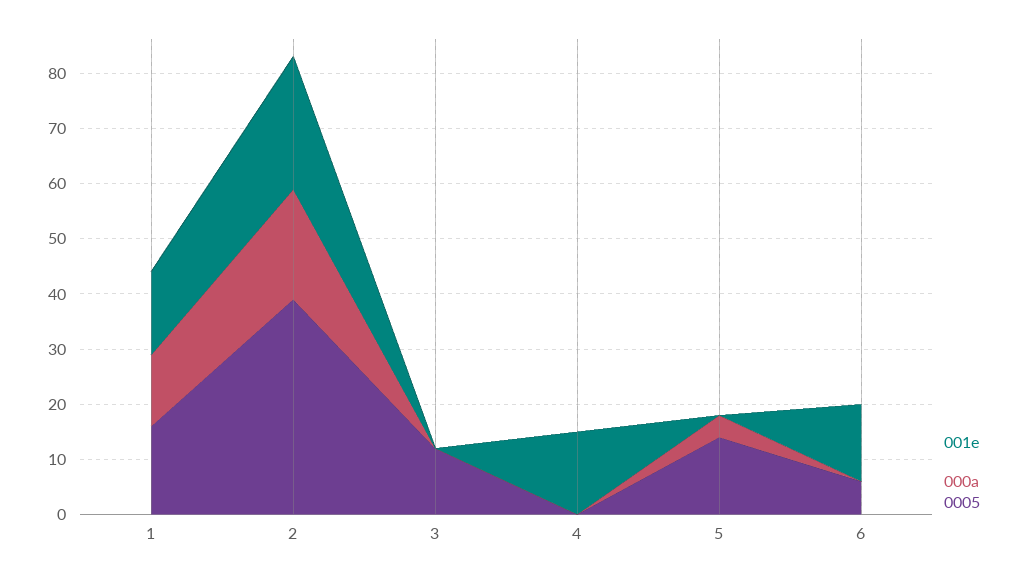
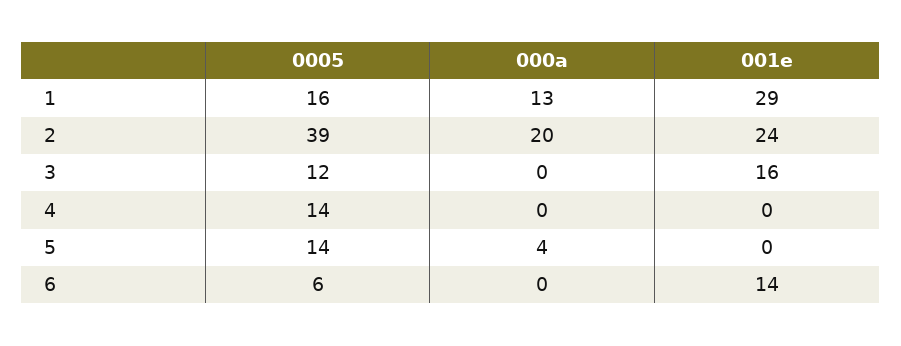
  {
    "001e": {
-     "1": 15,
+     "1": 29,
      "2": 24,
-     "3": 0,
+     "3": 16,
-     "4": 15,
+     "4": 0,
      "5": 0,
      "6": 14
    },
    "000a": {
      "1": 13,
      "2": 20,
      "3": 0,
      "4": 0,
      "5": 4,
      "6": 0
    },
    "0005": {
      "1": 16,
      "2": 39,
      "3": 12,
-     "4": 0,
+     "4": 14,
      "5": 14,
      "6": 6
    }
  }

